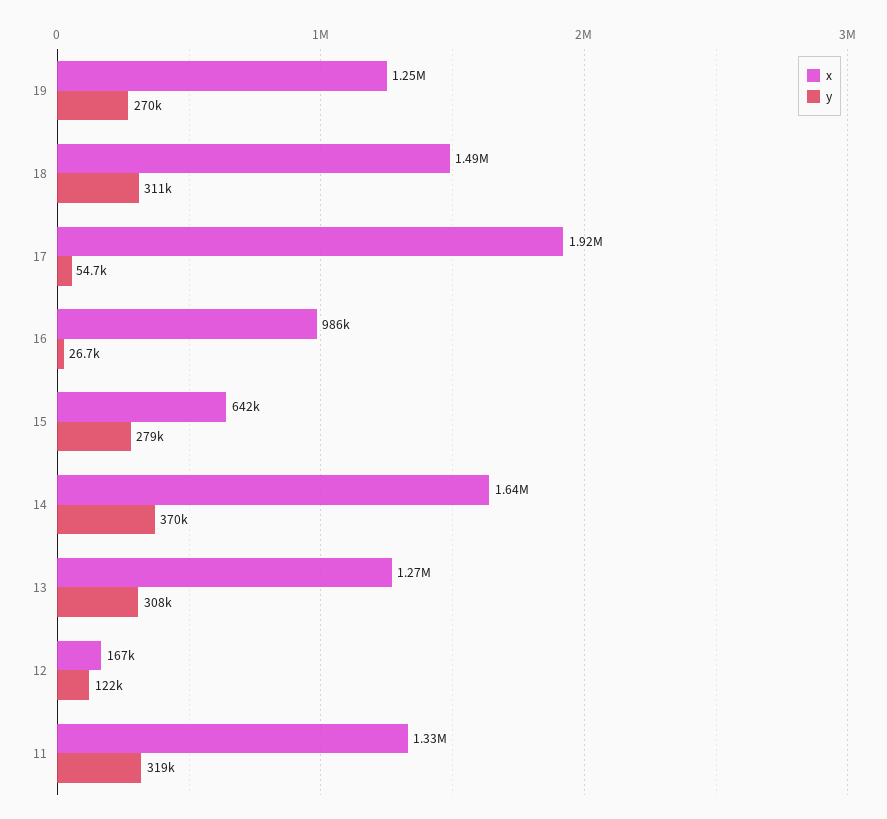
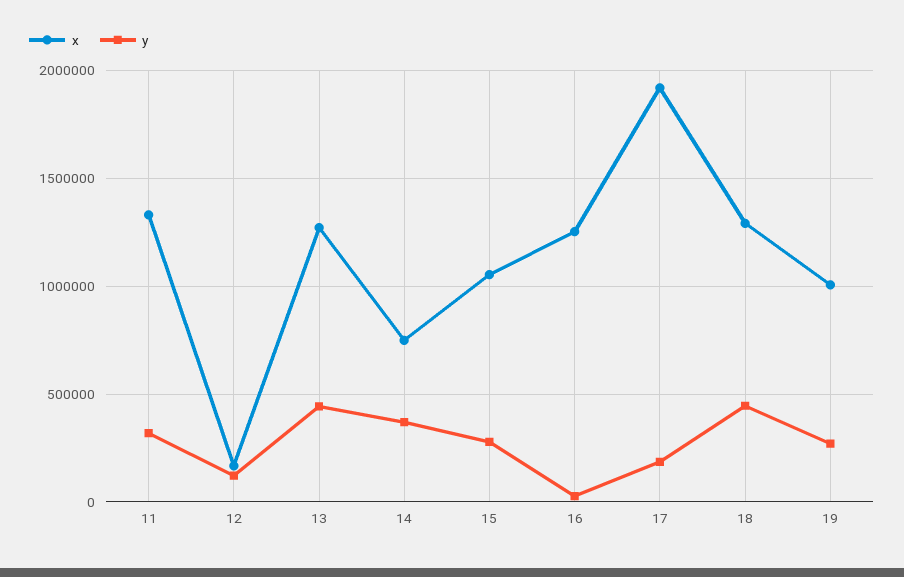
  {
    "x": {
-     "19": 1250000,
+     "19": 1000000,
-     "18": 1490000,
+     "18": 1300000,
      "17": 1920000,
-     "16": 986000,
+     "16": 1250000,
-     "15": 642000,
+     "15": 1050000,
-     "14": 1640000,
+     "14": 750000,
      "13": 1270000,
      "12": 167000,
      "11": 1330000
    },
    "y": {
      "19": 270000,
-     "18": 311000,
+     "18": 450000,
-     "17": 54700,
+     "17": 200000,
      "16": 26700,
      "15": 279000,
      "14": 370000,
-     "13": 308000,
+     "13": 450000,
      "12": 122000,
      "11": 319000
    }
  }

